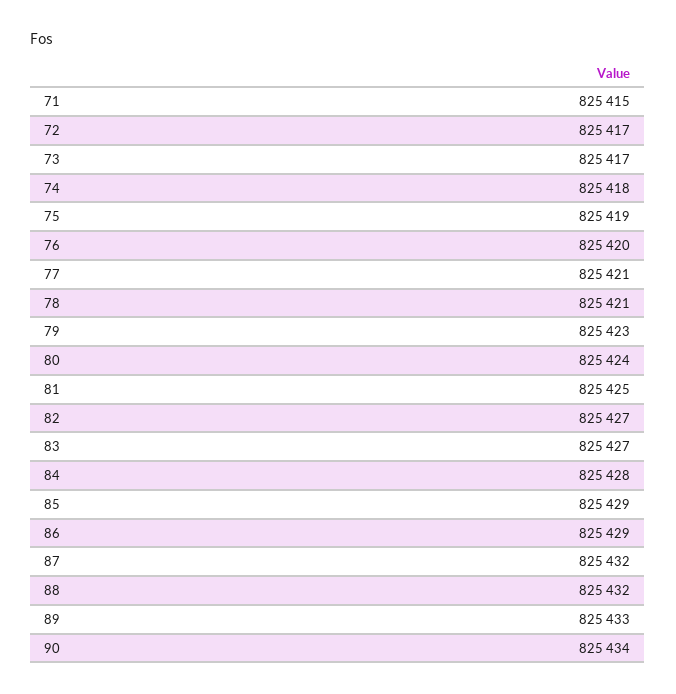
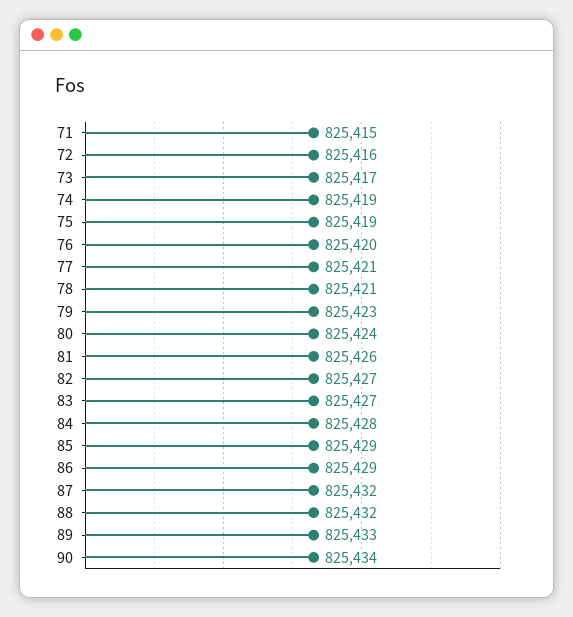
  {
    "71": 825415,
-   "72": 825417,
+   "72": 825416,
    "73": 825417,
-   "74": 825418,
+   "74": 825419,
    "75": 825419,
    "76": 825420,
    "77": 825421,
    "78": 825421,
    "79": 825423,
    "80": 825424,
-   "81": 825425,
+   "81": 825426,
    "82": 825427,
    "83": 825427,
    "84": 825428,
    "85": 825429,
    "86": 825429,
    "87": 825432,
    "88": 825432,
    "89": 825433,
    "90": 825434
  }

